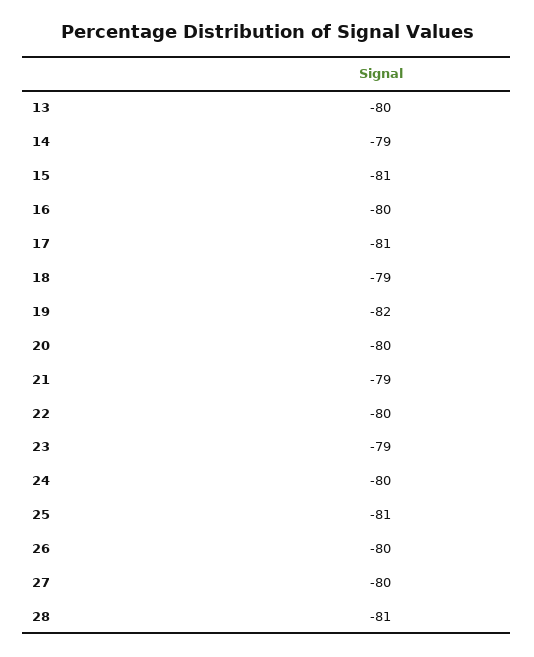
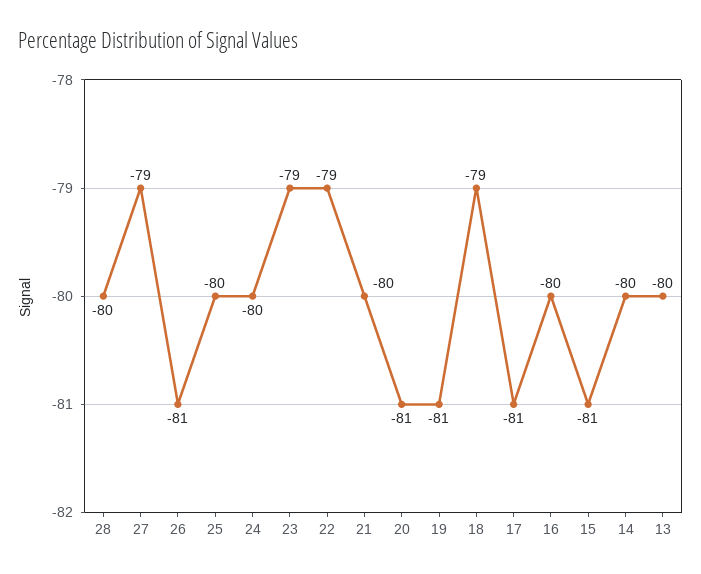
  {
    "13": -80,
-   "14": -79,
+   "14": -80,
    "15": -81,
    "16": -80,
    "17": -81,
    "18": -79,
-   "19": -82,
+   "19": -81,
-   "20": -80,
+   "20": -81,
-   "21": -79,
+   "21": -80,
-   "22": -80,
+   "22": -79,
    "23": -79,
    "24": -80,
-   "25": -81,
+   "25": -80,
-   "26": -80,
+   "26": -81,
-   "27": -80,
+   "27": -79,
-   "28": -81
+   "28": -80
  }

